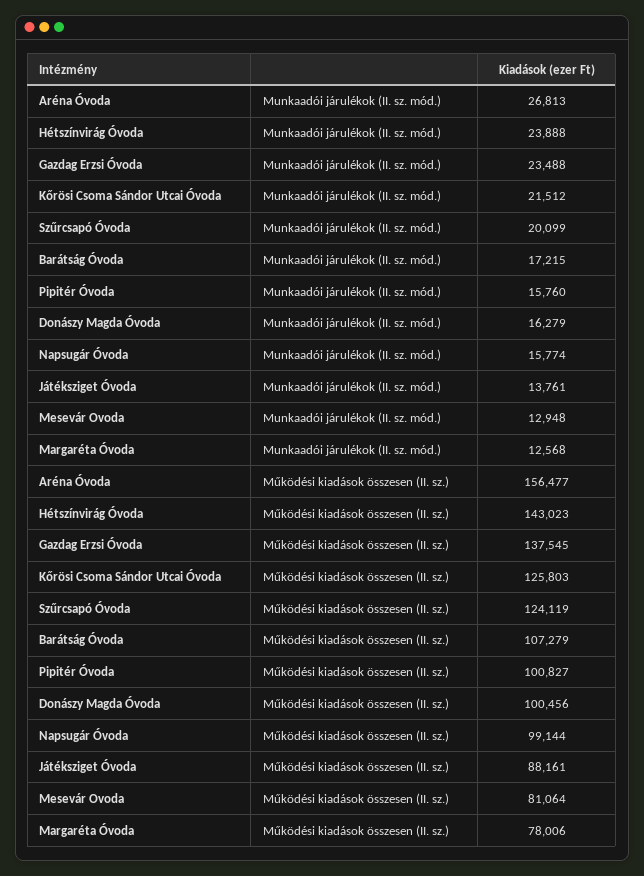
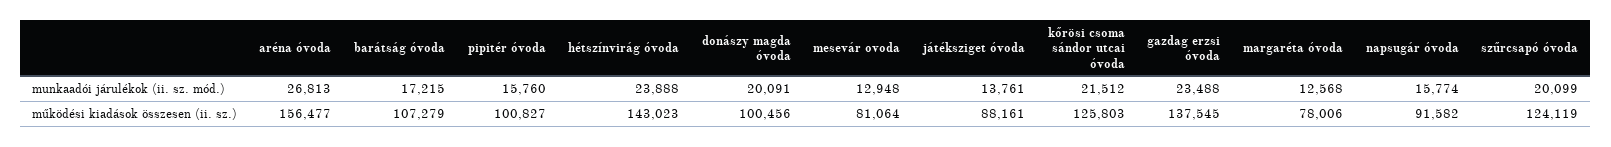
  {
    "Aréna Óvoda": {
      "Munkaadói járulékok (II. sz. mód.)": 26813,
      "Működési kiadások összesen (II. sz.)": 156477
    },
    "Hétszínvirág Óvoda": {
      "Munkaadói járulékok (II. sz. mód.)": 23888,
      "Működési kiadások összesen (II. sz.)": 143023
    },
    "Gazdag Erzsi Óvoda": {
      "Munkaadói járulékok (II. sz. mód.)": 23488,
      "Működési kiadások összesen (II. sz.)": 137545
    },
    "Kőrösi Csoma Sándor Utcai Óvoda": {
      "Munkaadói járulékok (II. sz. mód.)": 21512,
      "Működési kiadások összesen (II. sz.)": 125803
    },
    "Szűrcsapó Óvoda": {
      "Munkaadói járulékok (II. sz. mód.)": 20099,
      "Működési kiadások összesen (II. sz.)": 124119
    },
    "Barátság Óvoda": {
      "Munkaadói járulékok (II. sz. mód.)": 17215,
      "Működési kiadások összesen (II. sz.)": 107279
    },
    "Pipitér Óvoda": {
      "Munkaadói járulékok (II. sz. mód.)": 15760,
      "Működési kiadások összesen (II. sz.)": 100827
    },
    "Donászy Magda Óvoda": {
-     "Munkaadói járulékok (II. sz. mód.)": 16279,
+     "Munkaadói járulékok (II. sz. mód.)": 20091,
      "Működési kiadások összesen (II. sz.)": 100456
    },
    "Napsugár Óvoda": {
      "Munkaadói járulékok (II. sz. mód.)": 15774,
-     "Működési kiadások összesen (II. sz.)": 99144
+     "Működési kiadások összesen (II. sz.)": 91582
    },
    "Játéksziget Óvoda": {
      "Munkaadói járulékok (II. sz. mód.)": 13761,
      "Működési kiadások összesen (II. sz.)": 88161
    },
    "Mesevár Ovoda": {
      "Munkaadói járulékok (II. sz. mód.)": 12948,
      "Működési kiadások összesen (II. sz.)": 81064
    },
    "Margaréta Óvoda": {
      "Munkaadói járulékok (II. sz. mód.)": 12568,
      "Működési kiadások összesen (II. sz.)": 78006
    }
  }

